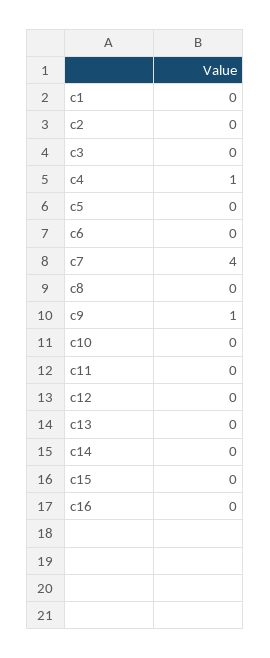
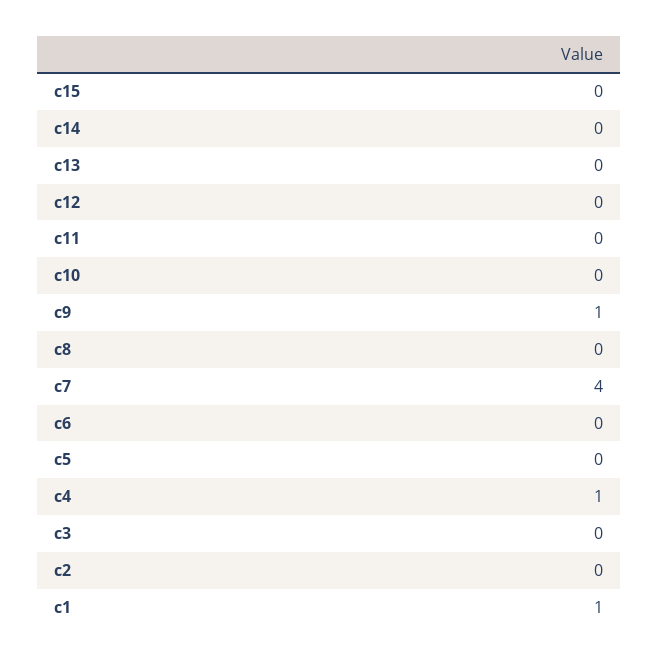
  {
-   "c1": 0,
+   "c1": 1,
    "c2": 0,
    "c3": 0,
    "c4": 1,
    "c5": 0,
    "c6": 0,
    "c7": 4,
    "c8": 0,
    "c9": 1,
    "c10": 0,
    "c11": 0,
    "c12": 0,
    "c13": 0,
    "c14": 0,
-   "c15": 0,
+   "c15": 0
-   "c16": 0
  }

